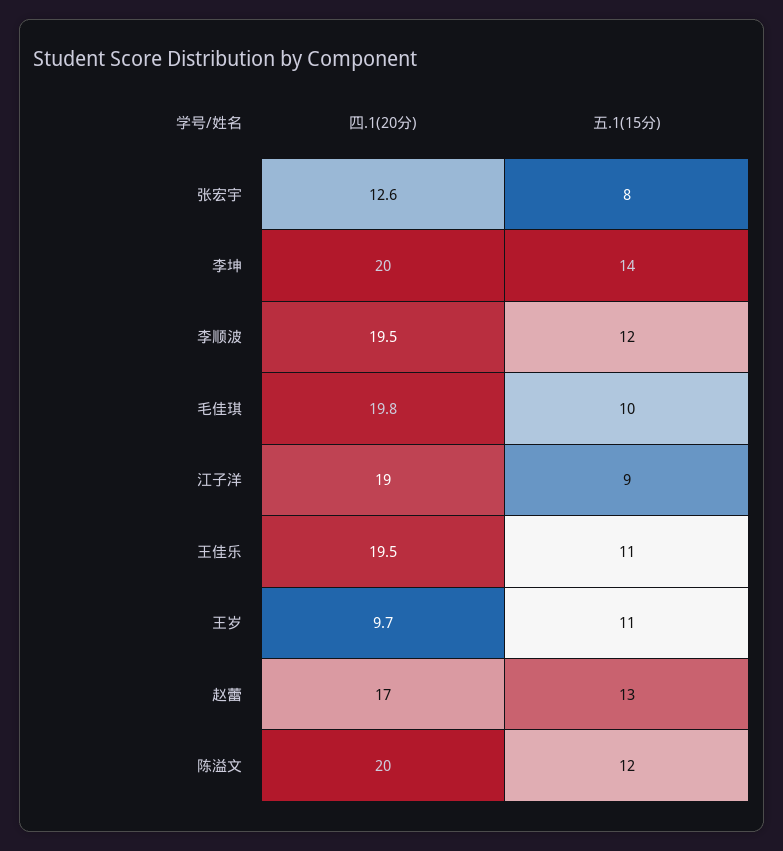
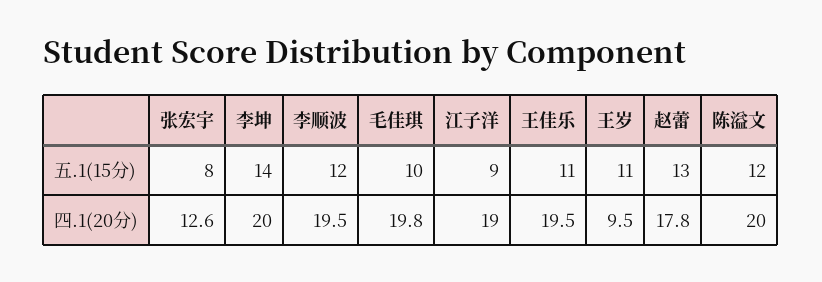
  {
    "四.1(20分)": {
      "张宏宇": 12.6,
      "李坤": 20,
      "李顺波": 19.5,
      "毛佳琪": 19.8,
      "江子洋": 19,
      "王佳乐": 19.5,
-     "王岁": 9.7,
+     "王岁": 9.5,
-     "赵蕾": 17,
+     "赵蕾": 17.8,
      "陈溢文": 20
    },
    "五.1(15分)": {
      "张宏宇": 8,
      "李坤": 14,
      "李顺波": 12,
      "毛佳琪": 10,
      "江子洋": 9,
      "王佳乐": 11,
      "王岁": 11,
      "赵蕾": 13,
      "陈溢文": 12
    }
  }

